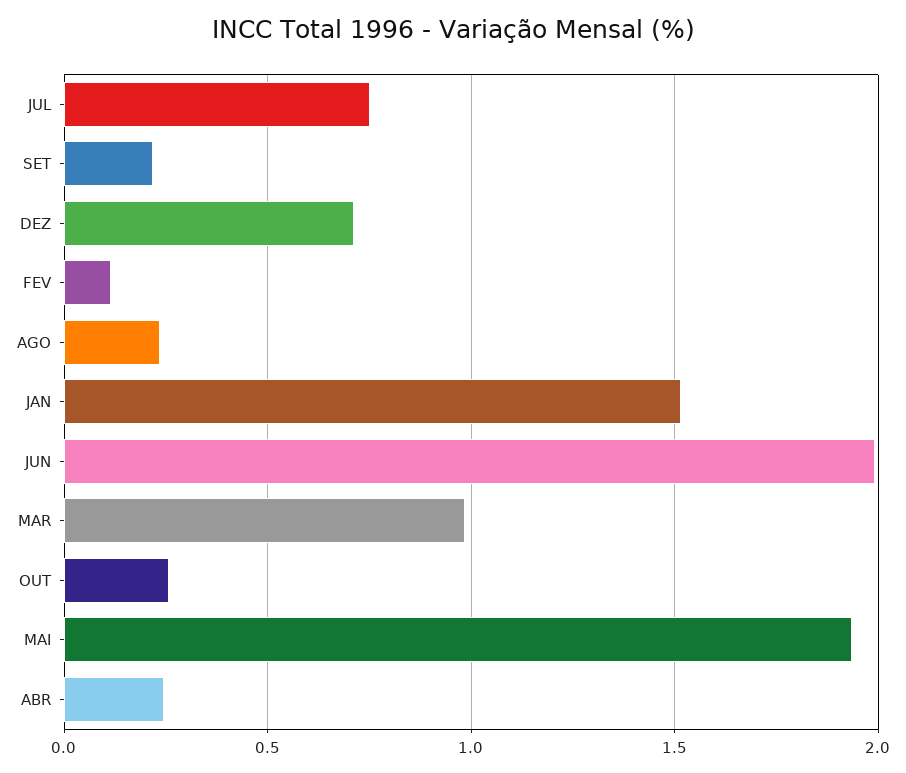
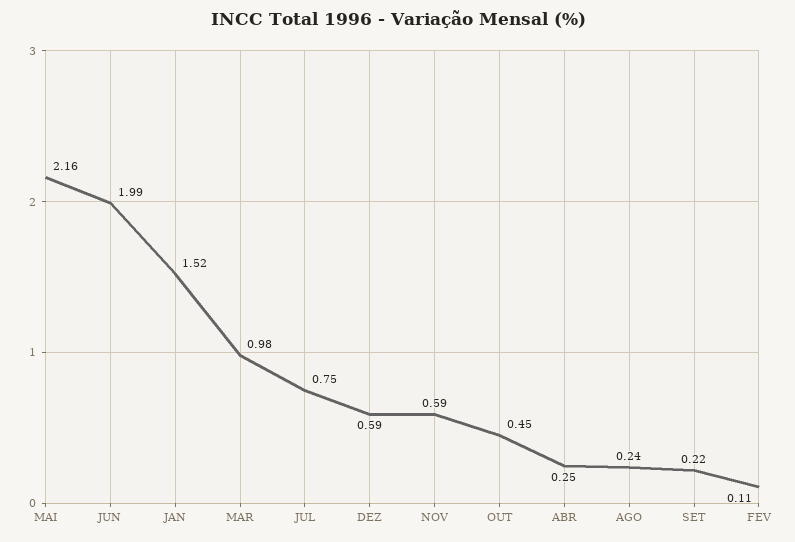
  {
    "JUL": 0.75,
    "SET": 0.22,
-   "DEZ": 0.7,
+   "DEZ": 0.59,
    "FEV": 0.11,
    "AGO": 0.24,
    "JAN": 1.52,
    "JUN": 1.99,
    "MAR": 0.98,
-   "OUT": 0.25,
+   "OUT": 0.45,
-   "MAI": 1.95,
+   "MAI": 2.16,
-   "ABR": 0.25
+   "ABR": 0.25,
+   "NOV": 0.59
  }

